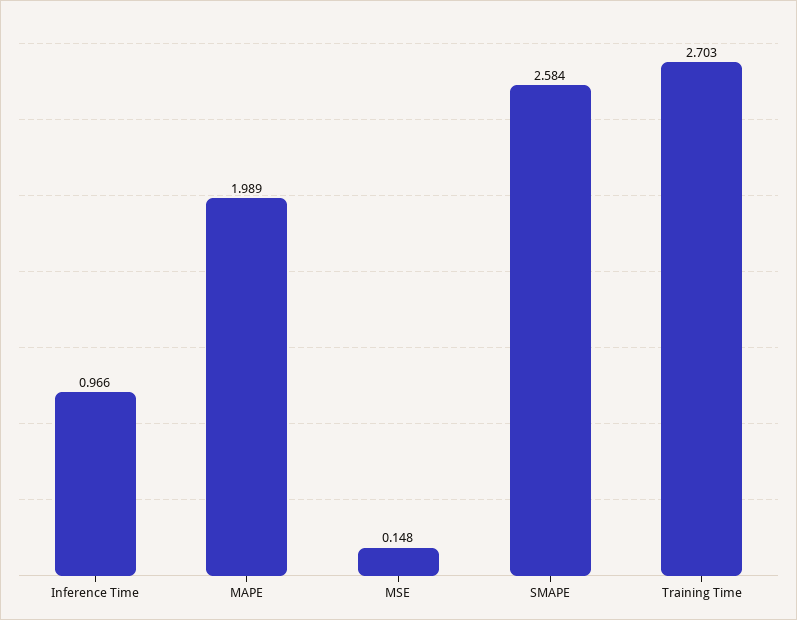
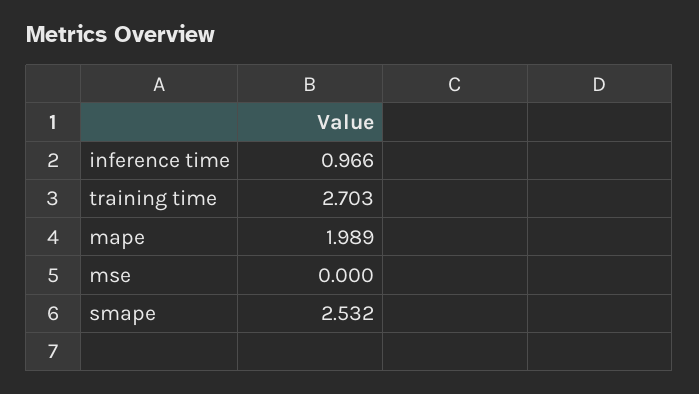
  {
    "Inference Time": 0.966,
    "MAPE": 1.989,
-   "MSE": 0.148,
+   "MSE": 0,
-   "SMAPE": 2.584,
+   "SMAPE": 2.532,
    "Training Time": 2.703
  }

